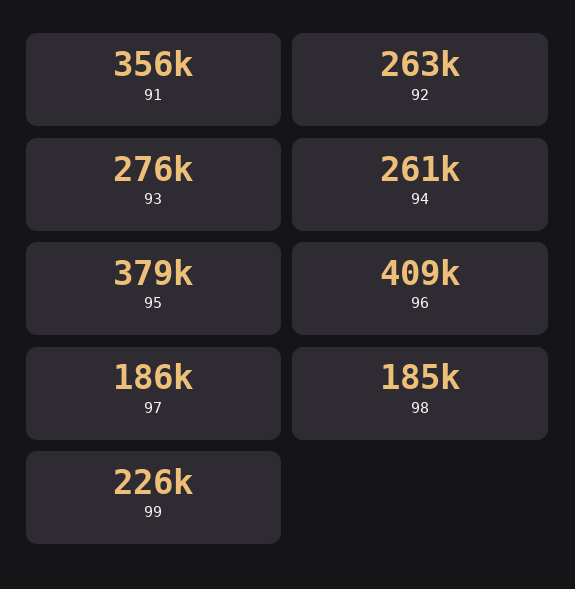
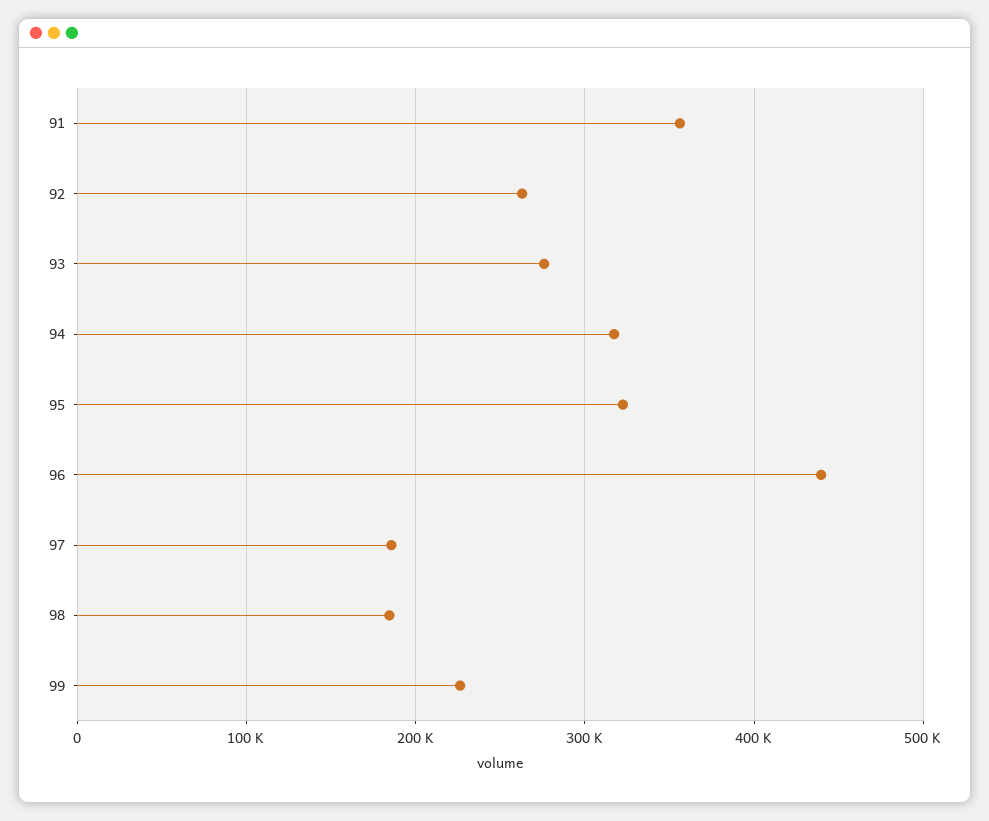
  {
    "91": 356000,
    "92": 263000,
    "93": 276000,
-   "94": 261000,
+   "94": 320000,
-   "95": 379000,
+   "95": 320000,
-   "96": 409000,
+   "96": 440000,
    "97": 186000,
    "98": 185000,
    "99": 226000
  }

